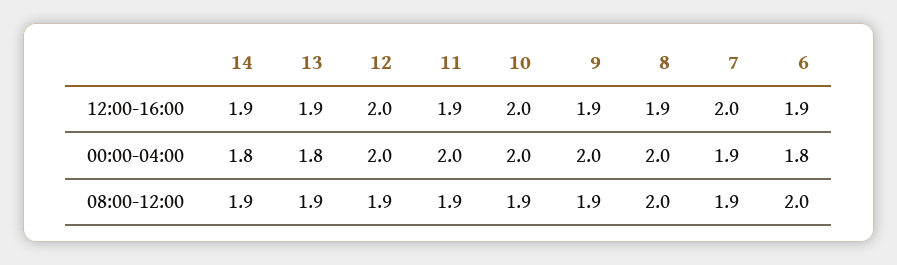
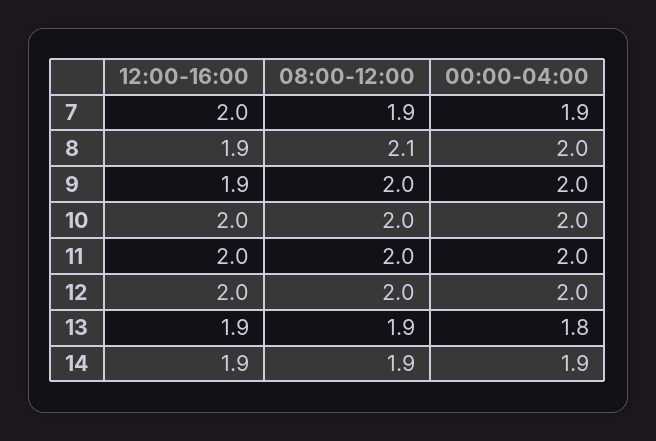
  {
    "14": {
      "12:00-16:00": 1.9,
-     "00:00-04:00": 1.8,
+     "00:00-04:00": 1.9,
      "08:00-12:00": 1.9
    },
    "13": {
      "12:00-16:00": 1.9,
      "00:00-04:00": 1.8,
      "08:00-12:00": 1.9
    },
    "12": {
      "12:00-16:00": 2,
      "00:00-04:00": 2,
-     "08:00-12:00": 1.9
+     "08:00-12:00": 2
    },
    "11": {
-     "12:00-16:00": 1.9,
+     "12:00-16:00": 2,
      "00:00-04:00": 2,
-     "08:00-12:00": 1.9
+     "08:00-12:00": 2
    },
    "10": {
      "12:00-16:00": 2,
      "00:00-04:00": 2,
-     "08:00-12:00": 1.9
+     "08:00-12:00": 2
    },
    "9": {
      "12:00-16:00": 1.9,
      "00:00-04:00": 2,
-     "08:00-12:00": 1.9
+     "08:00-12:00": 2
    },
    "8": {
      "12:00-16:00": 1.9,
      "00:00-04:00": 2,
-     "08:00-12:00": 2
+     "08:00-12:00": 2.1
    },
    "7": {
      "12:00-16:00": 2,
      "00:00-04:00": 1.9,
      "08:00-12:00": 1.9
-   },
+   }
-   "6": {
-     "12:00-16:00": 1.9,
-     "00:00-04:00": 1.8,
-     "08:00-12:00": 2
-   }
  }

